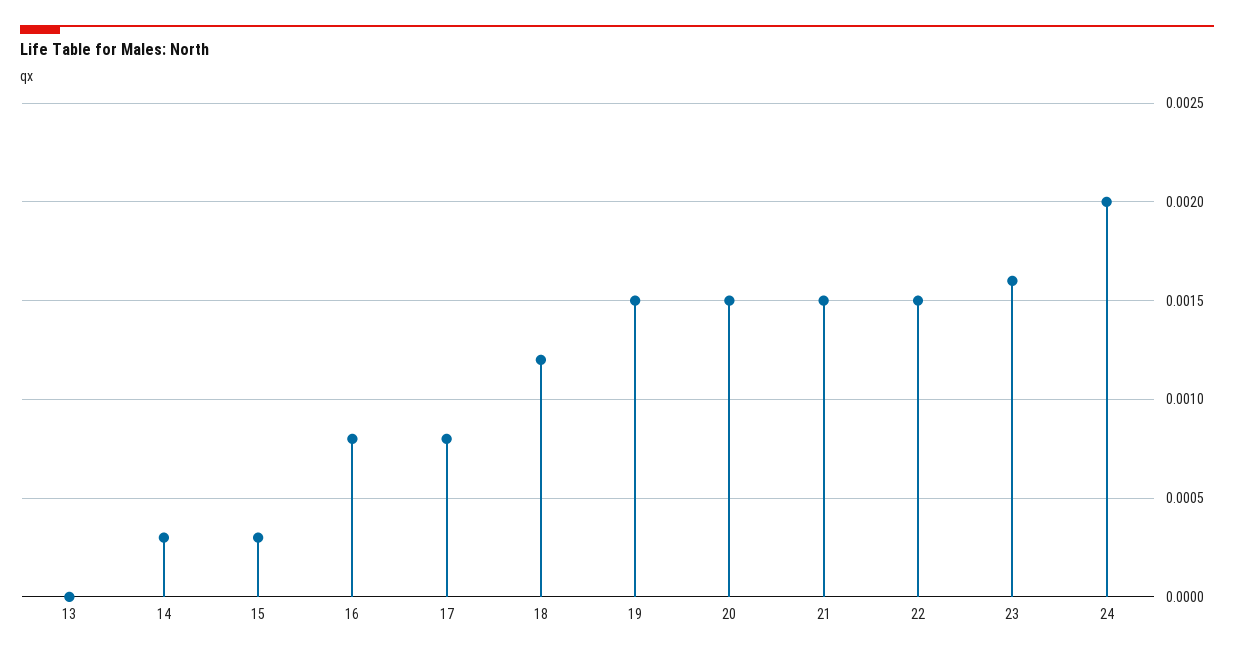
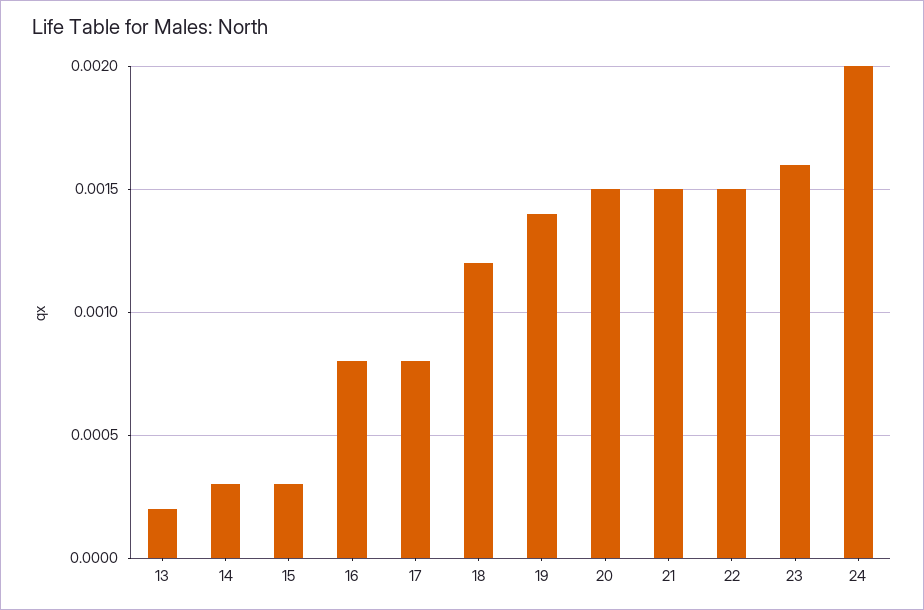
  {
-   "13": 0,
+   "13": 0.0002,
    "14": 0.0003,
    "15": 0.0003,
    "16": 0.0008,
    "17": 0.0008,
    "18": 0.0012,
-   "19": 0.0015,
+   "19": 0.0014,
    "20": 0.0015,
    "21": 0.0015,
    "22": 0.0015,
    "23": 0.0016,
    "24": 0.002
  }

